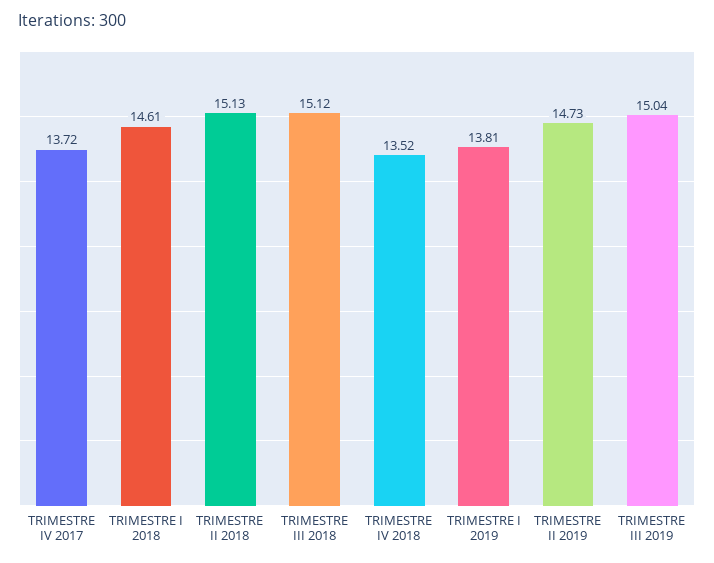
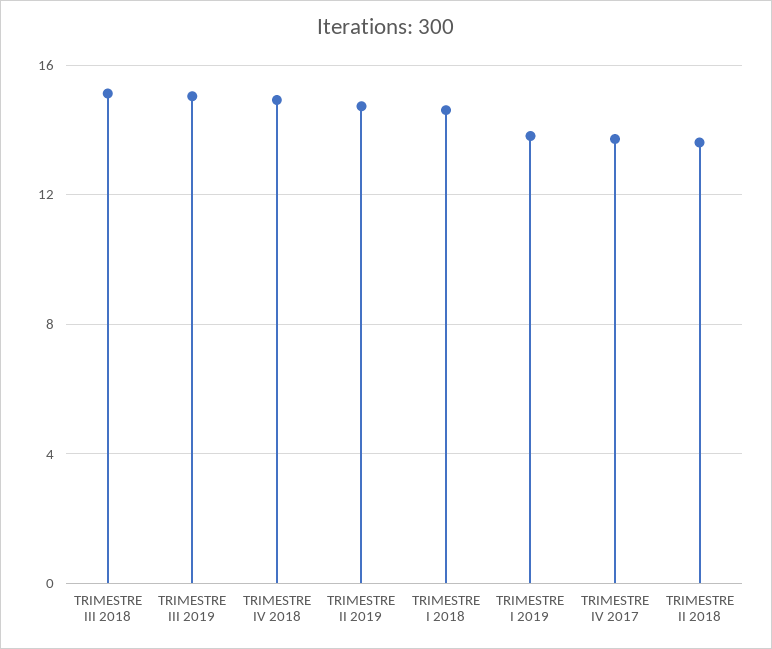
  {
    "TRIMESTRE IV 2017": 13.72,
    "TRIMESTRE I 2018": 14.61,
-   "TRIMESTRE II 2018": 15.13,
+   "TRIMESTRE II 2018": 13.5,
    "TRIMESTRE III 2018": 15.12,
-   "TRIMESTRE IV 2018": 13.52,
+   "TRIMESTRE IV 2018": 15,
    "TRIMESTRE I 2019": 13.81,
    "TRIMESTRE II 2019": 14.73,
    "TRIMESTRE III 2019": 15.04
  }

